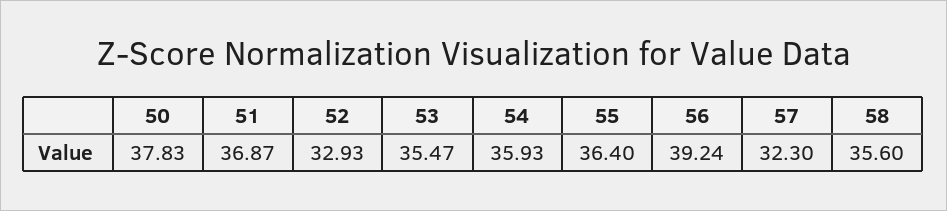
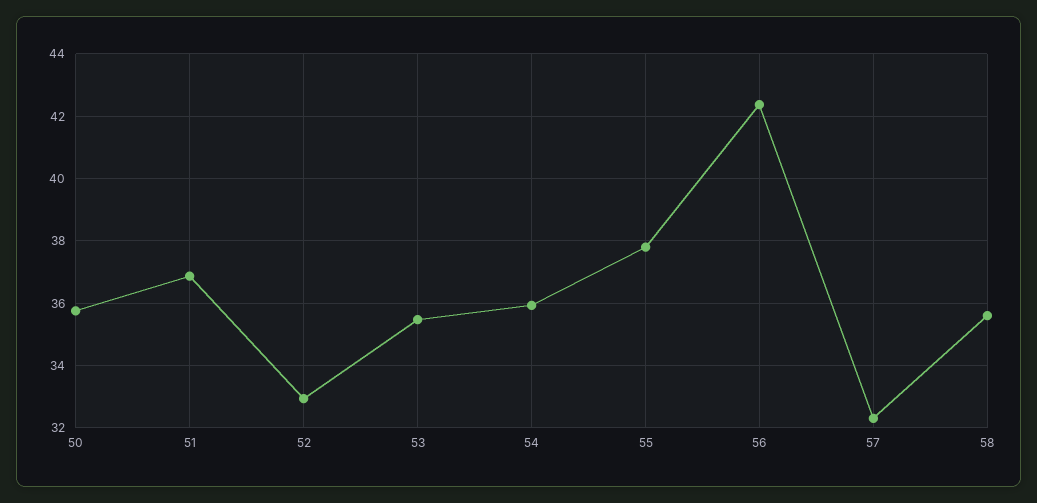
  {
-   "50": 37.83,
+   "50": 35.8,
    "51": 36.87,
    "52": 32.93,
    "53": 35.47,
    "54": 35.93,
-   "55": 36.4,
+   "55": 37.8,
-   "56": 39.24,
+   "56": 42.4,
    "57": 32.3,
    "58": 35.6
  }

